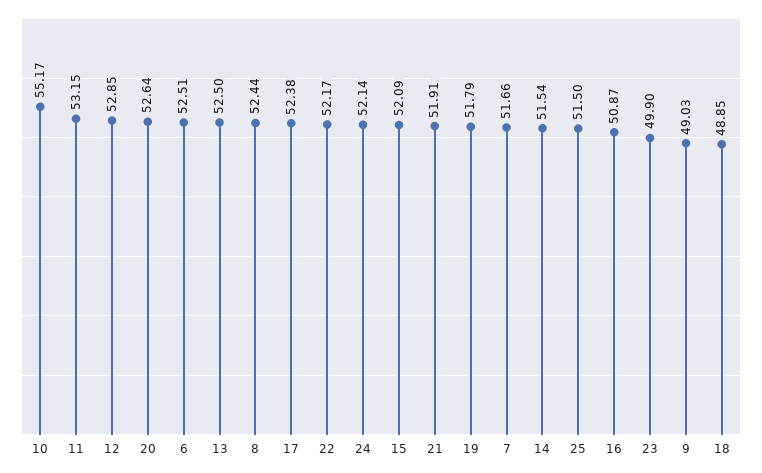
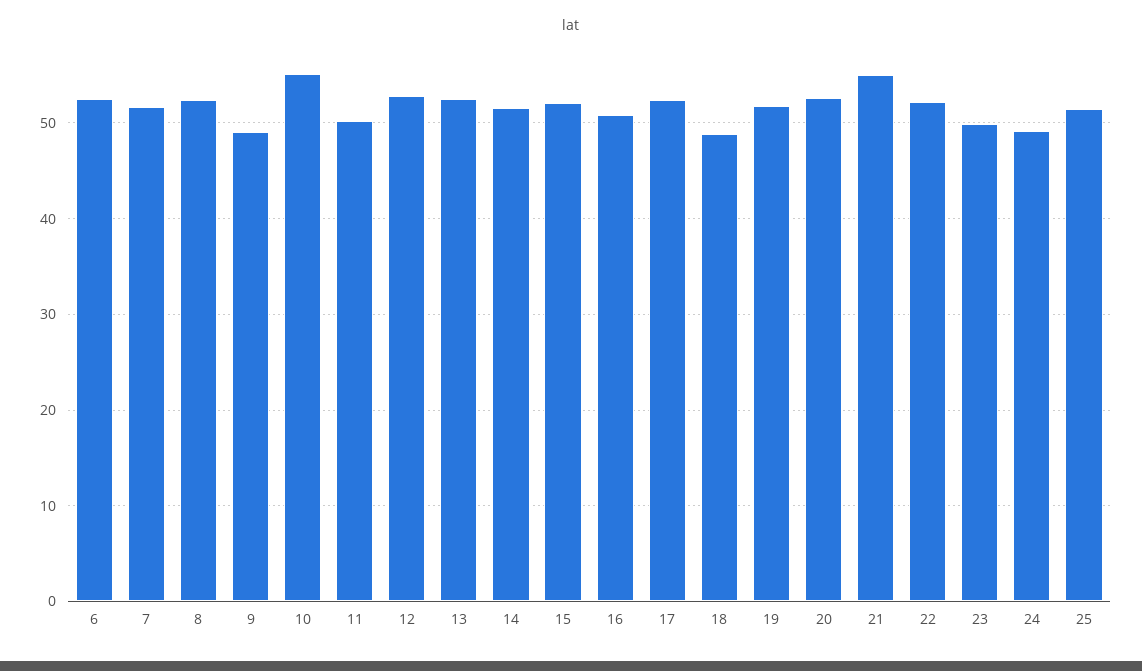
  {
    "10": 55.17,
-   "11": 53.15,
+   "11": 50,
    "12": 52.85,
    "20": 52.64,
    "6": 52.51,
    "13": 52.5,
    "8": 52.44,
    "17": 52.38,
    "22": 52.17,
-   "24": 52.14,
+   "24": 49,
    "15": 52.09,
-   "21": 51.91,
+   "21": 55,
    "19": 51.79,
    "7": 51.66,
    "14": 51.54,
    "25": 51.5,
    "16": 50.87,
    "23": 49.9,
    "9": 49.03,
    "18": 48.85
  }

